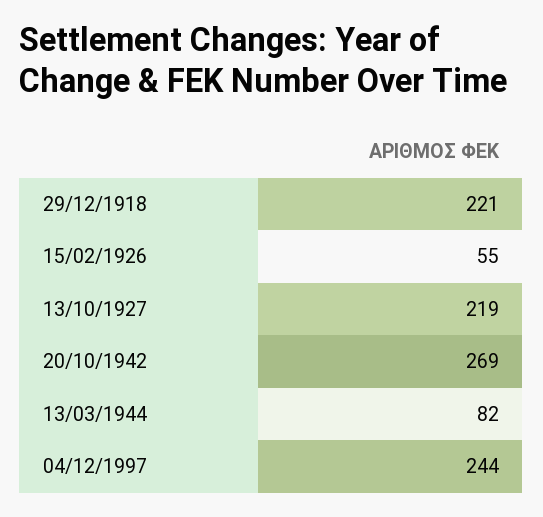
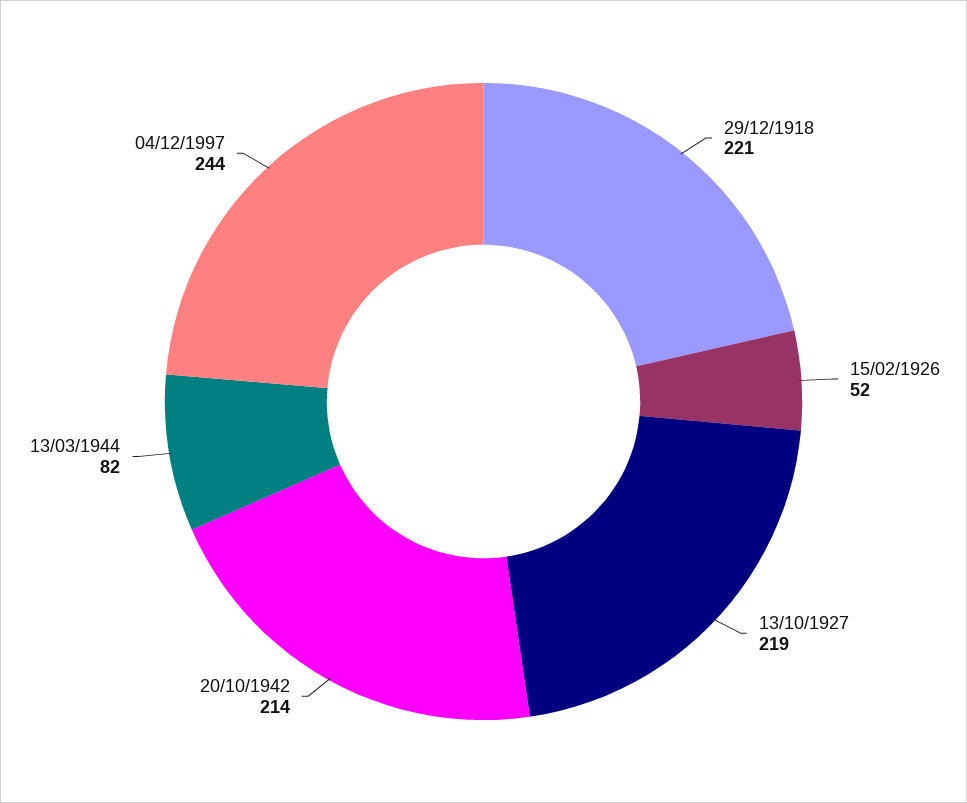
  {
    "29/12/1918": 221,
-   "15/02/1926": 55,
+   "15/02/1926": 52,
    "13/10/1927": 219,
-   "20/10/1942": 269,
+   "20/10/1942": 214,
    "13/03/1944": 82,
    "04/12/1997": 244
  }

